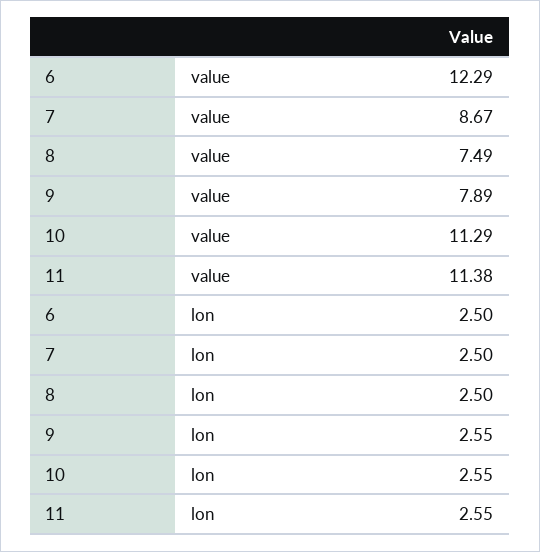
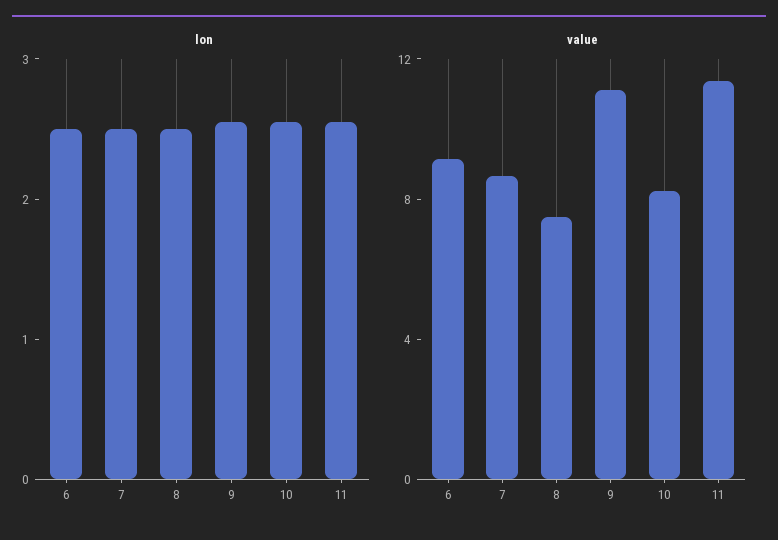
  {
    "value": {
-     "6": 12.29,
+     "6": 9,
      "7": 8.67,
      "8": 7.49,
-     "9": 7.89,
+     "9": 11,
-     "10": 11.29,
+     "10": 8,
      "11": 11.38
    },
    "lon": {
      "6": 2.5,
      "7": 2.5,
      "8": 2.5,
      "9": 2.55,
      "10": 2.55,
      "11": 2.55
    }
  }

